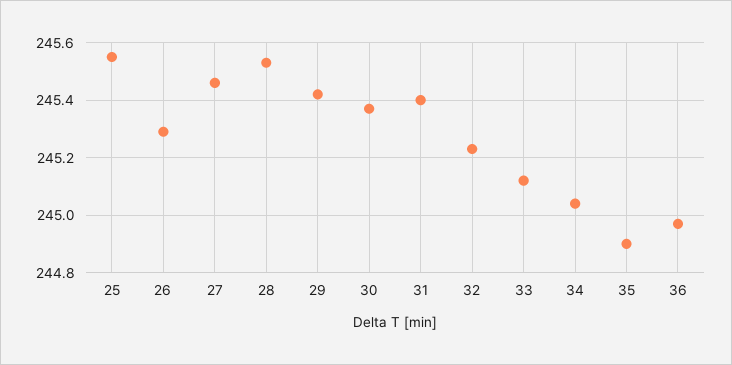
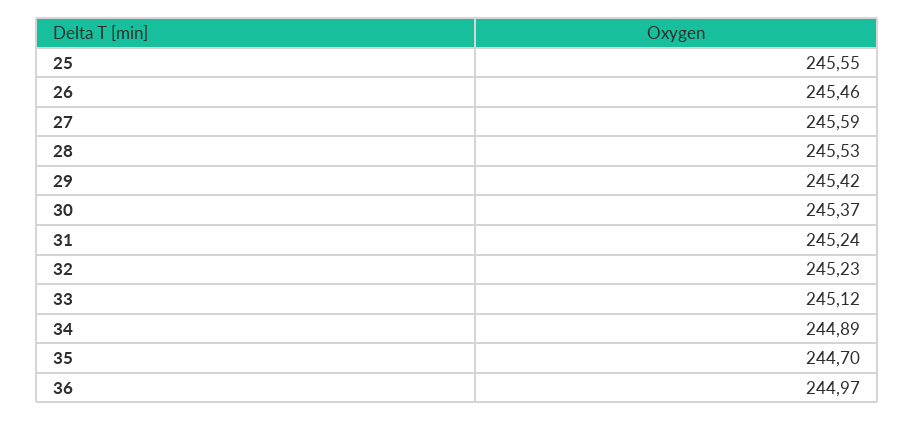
  {
    "25": 245.55,
-   "26": 245.3,
+   "26": 245.46,
-   "27": 245.45,
+   "27": 245.59,
    "28": 245.53,
    "29": 245.42,
    "30": 245.37,
-   "31": 245.4,
+   "31": 245.24,
    "32": 245.23,
    "33": 245.12,
-   "34": 245.05,
+   "34": 244.89,
-   "35": 244.9,
+   "35": 244.7,
    "36": 244.97
  }

